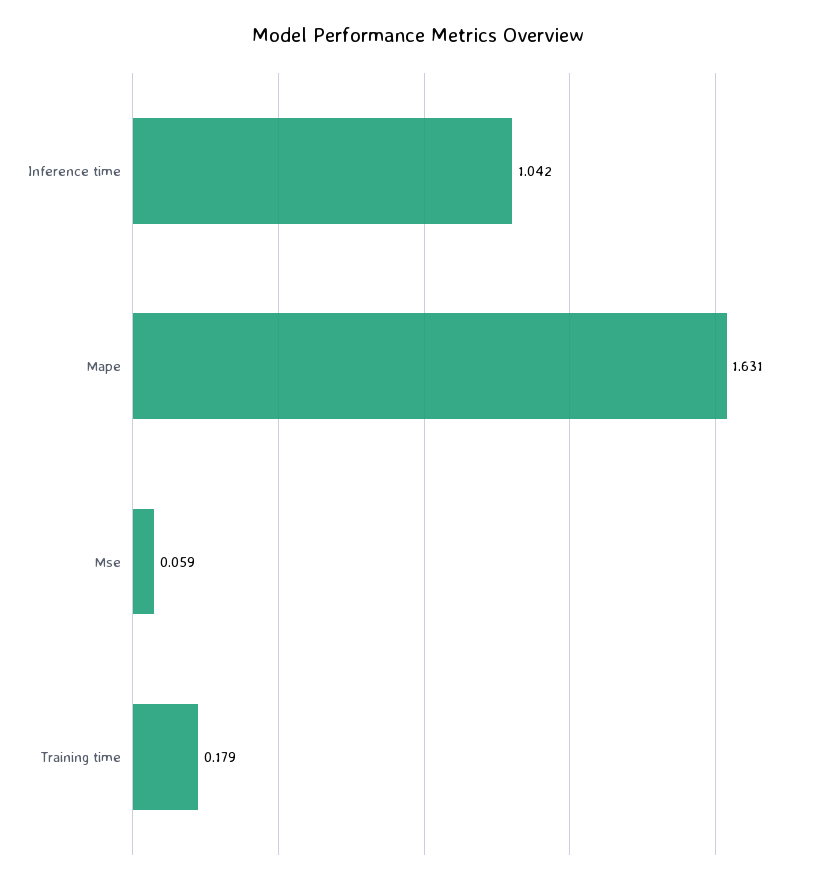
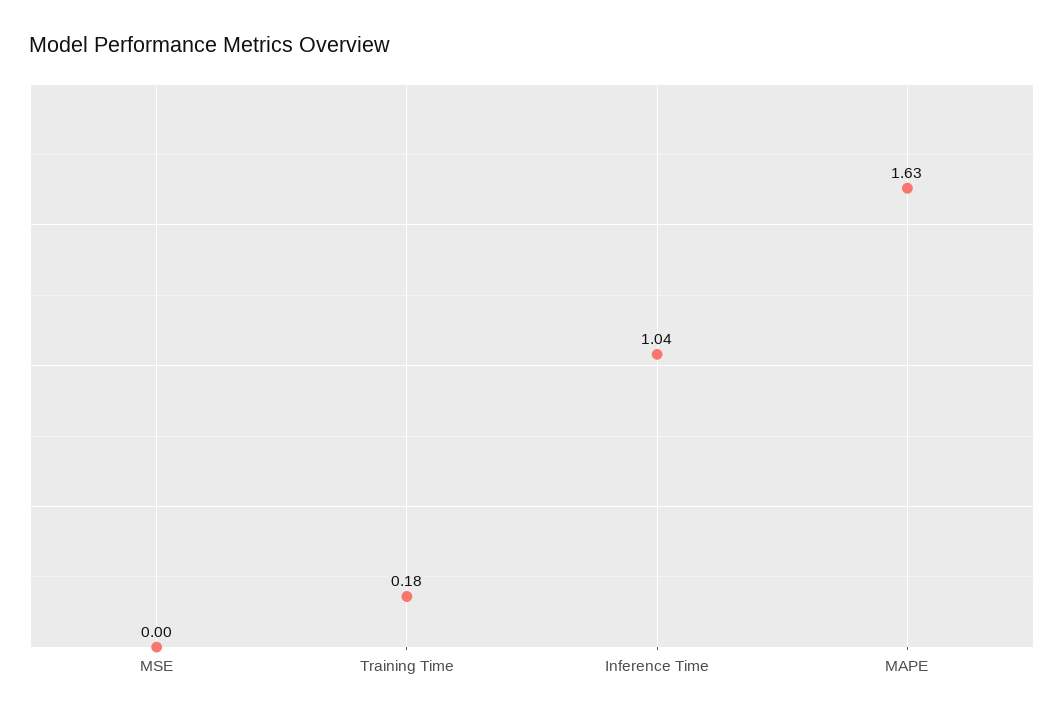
  {
    "Inference time": 1.042,
    "Mape": 1.631,
-   "Mse": 0.059,
+   "Mse": 0,
    "Training time": 0.179
  }

